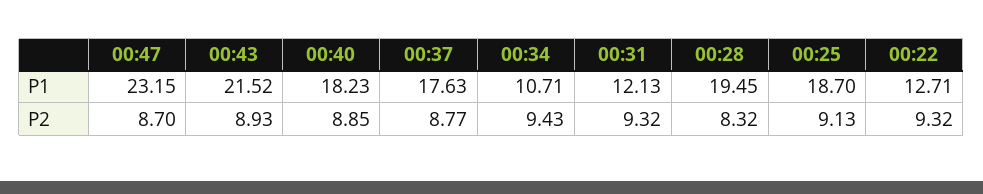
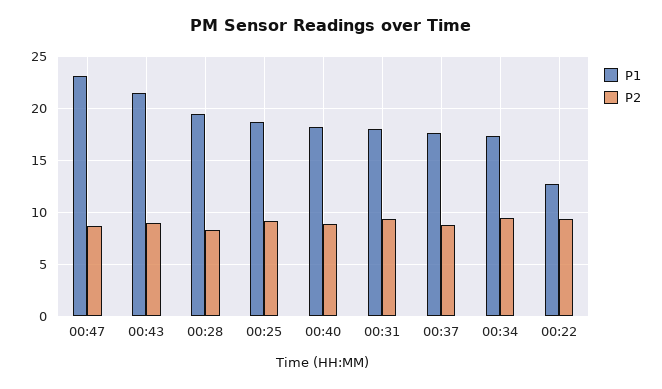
  {
    "P1": {
      "00:47": 23.15,
      "00:43": 21.52,
      "00:40": 18.23,
      "00:37": 17.63,
-     "00:34": 10.71,
+     "00:34": 17,
-     "00:31": 12.13,
+     "00:31": 18,
      "00:28": 19.45,
      "00:25": 18.7,
      "00:22": 12.71
    },
    "P2": {
      "00:47": 8.7,
      "00:43": 8.93,
      "00:40": 8.85,
      "00:37": 8.77,
      "00:34": 9.43,
      "00:31": 9.32,
      "00:28": 8.32,
      "00:25": 9.13,
      "00:22": 9.32
    }
  }

